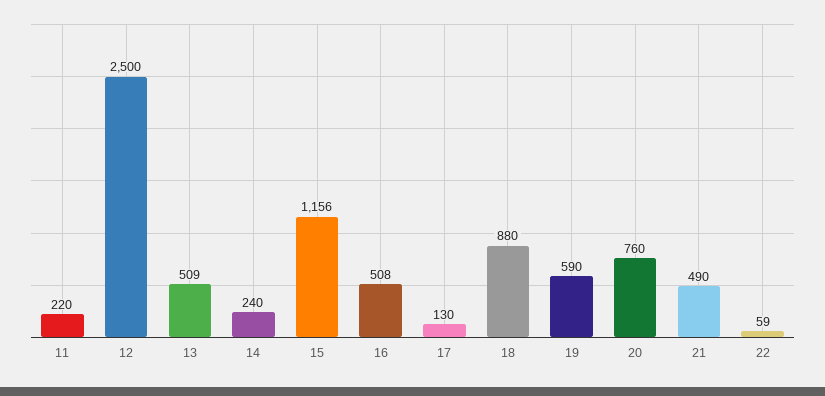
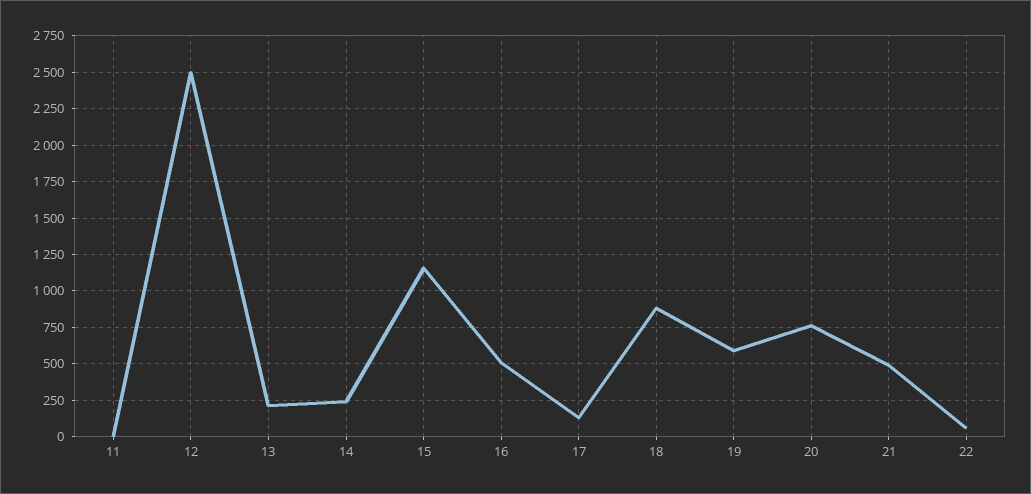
  {
-   "11": 220,
+   "11": 0,
    "12": 2500,
-   "13": 509,
+   "13": 200,
    "14": 240,
    "15": 1156,
    "16": 508,
    "17": 130,
    "18": 880,
    "19": 590,
    "20": 760,
    "21": 490,
    "22": 59
  }

